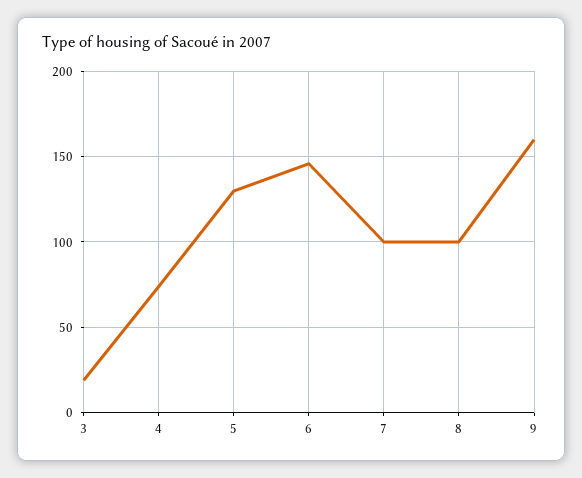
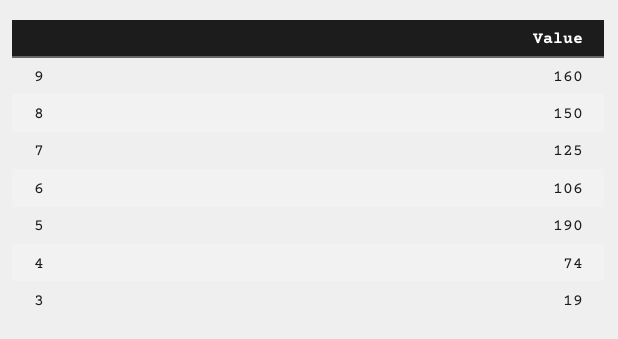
  {
    "3": 19,
    "4": 74,
-   "5": 130,
+   "5": 190,
-   "6": 145,
+   "6": 106,
-   "7": 100,
+   "7": 125,
-   "8": 100,
+   "8": 150,
    "9": 160
  }

